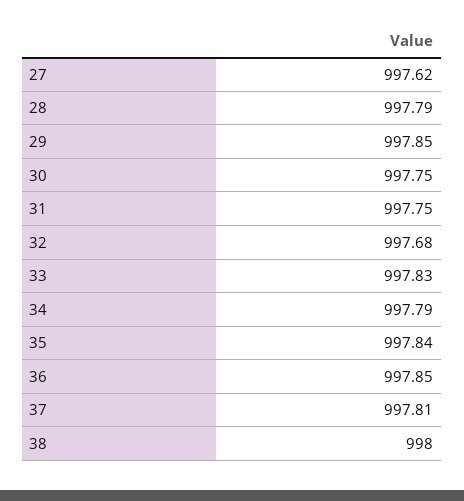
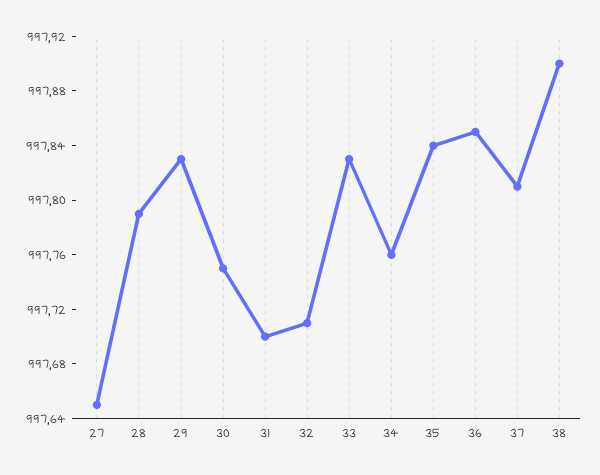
  {
-   "27": 997.62,
+   "27": 997.65,
    "28": 997.79,
-   "29": 997.85,
+   "29": 997.83,
    "30": 997.75,
-   "31": 997.75,
+   "31": 997.7,
-   "32": 997.68,
+   "32": 997.71,
    "33": 997.83,
-   "34": 997.79,
+   "34": 997.76,
    "35": 997.84,
    "36": 997.85,
    "37": 997.81,
-   "38": 998
+   "38": 997.9
  }

